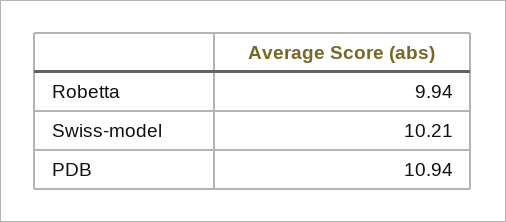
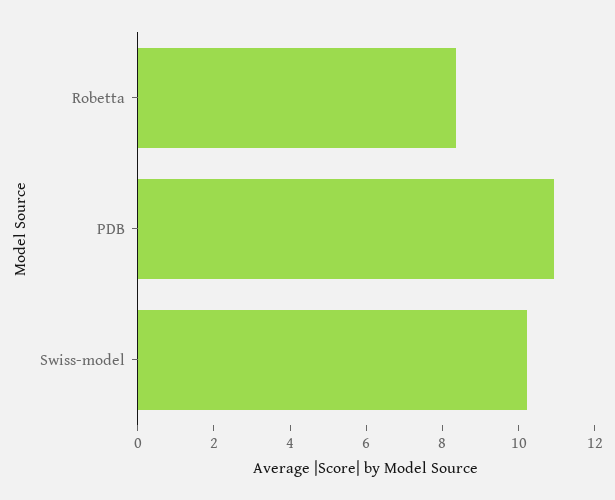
  {
-   "Robetta": 9.94,
+   "Robetta": 8.5,
    "Swiss-model": 10.21,
    "PDB": 10.94
  }

